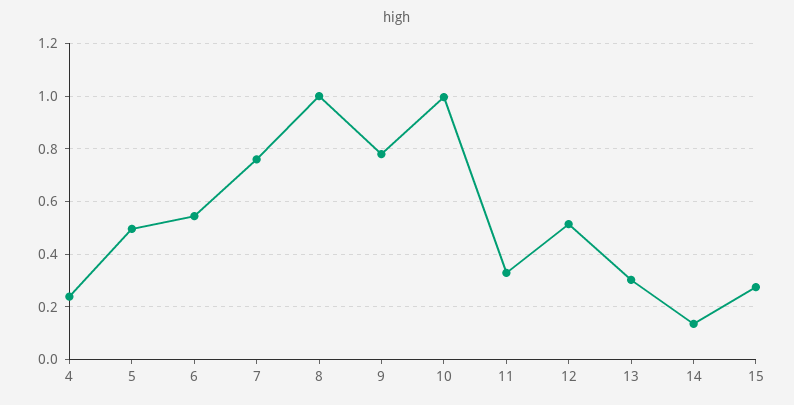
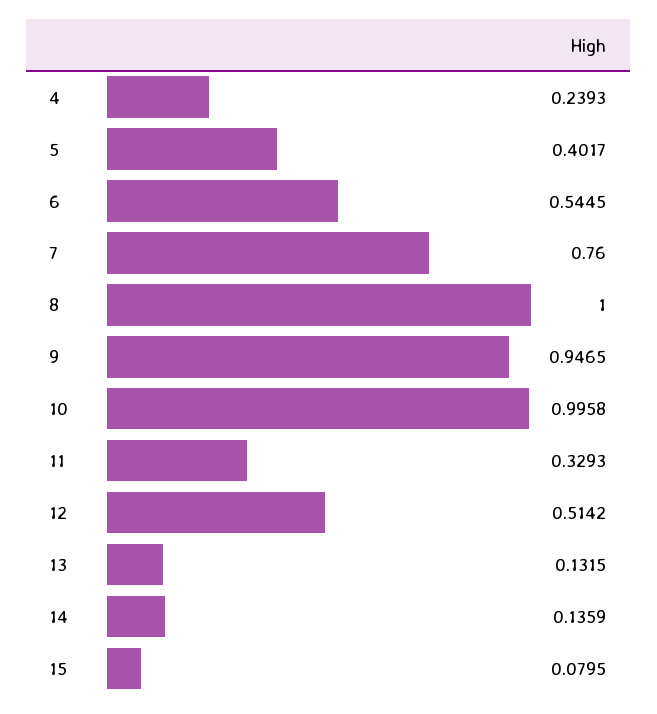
  {
    "4": 0.2393,
-   "5": 0.5,
+   "5": 0.4017,
    "6": 0.5445,
    "7": 0.76,
    "8": 1,
-   "9": 0.775,
+   "9": 0.9465,
    "10": 0.9958,
    "11": 0.3293,
    "12": 0.5142,
-   "13": 0.3,
+   "13": 0.1315,
    "14": 0.1359,
-   "15": 0.275
+   "15": 0.0795
  }

